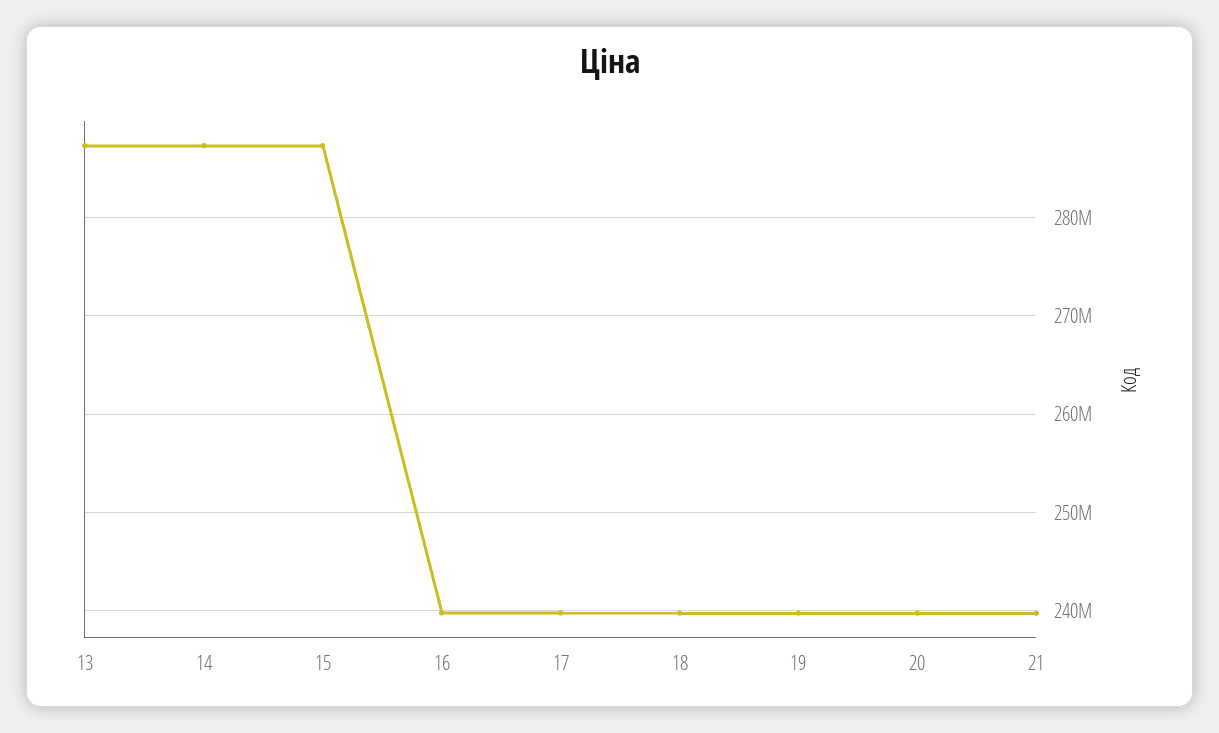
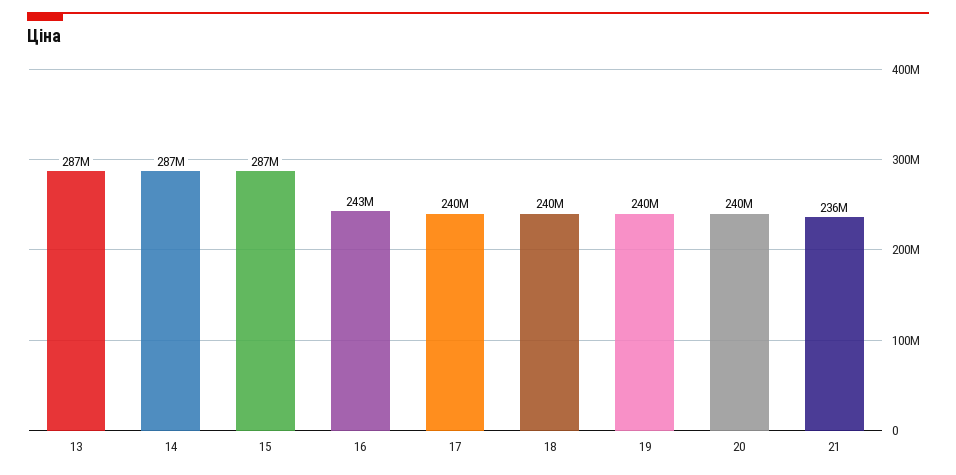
  {
    "13": 287000000,
    "14": 287000000,
    "15": 287000000,
-   "16": 240000000,
+   "16": 243000000,
    "17": 240000000,
    "18": 240000000,
    "19": 240000000,
    "20": 240000000,
-   "21": 240000000
+   "21": 236000000
  }

